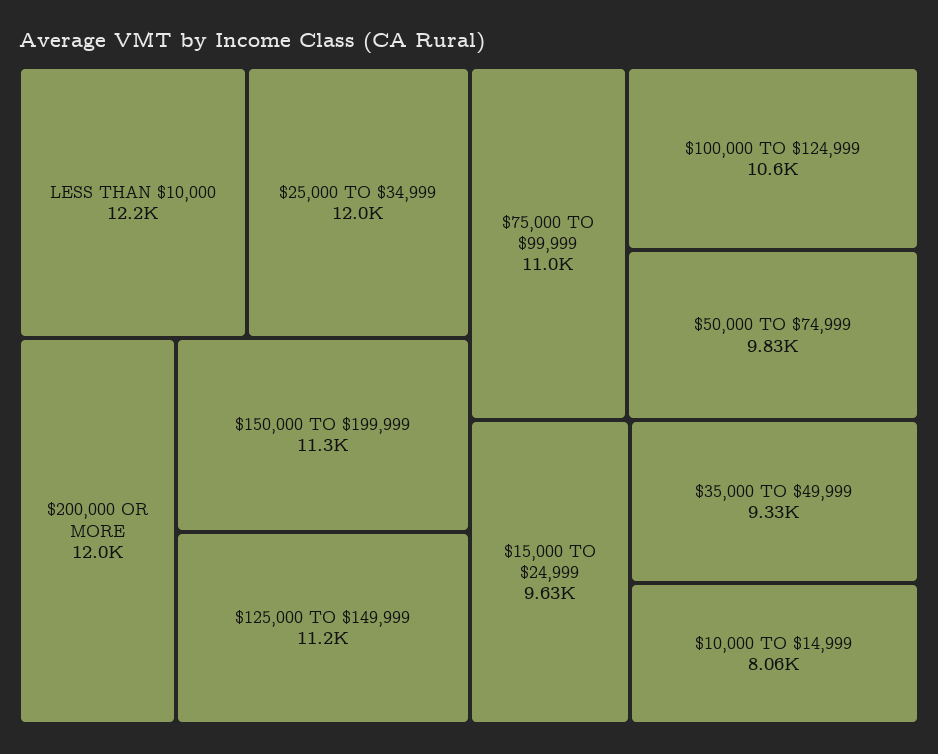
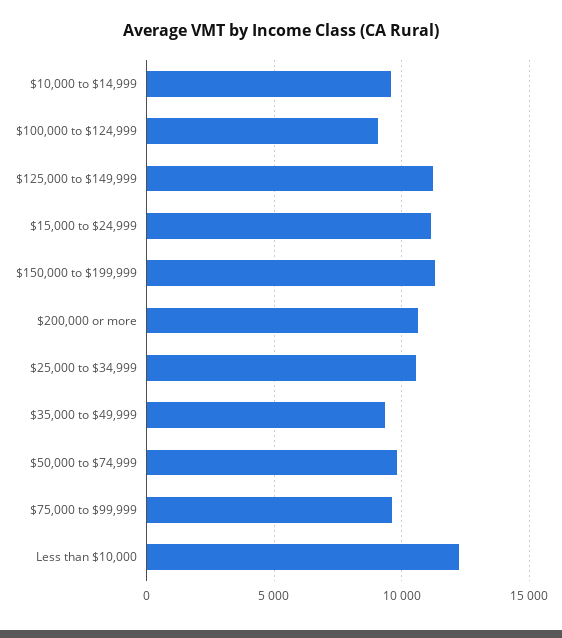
  {
    "LESS THAN $10,000": 12200,
-   "$25,000 TO $34,999": 12000,
+   "$25,000 TO $34,999": 10500,
-   "$200,000 OR MORE": 12000,
+   "$200,000 OR MORE": 10500,
    "$150,000 TO $199,999": 11300,
    "$125,000 TO $149,999": 11200,
-   "$75,000 TO $99,999": 11000,
+   "$75,000 TO $99,999": 9500,
-   "$100,000 TO $124,999": 10600,
+   "$100,000 TO $124,999": 9000,
    "$50,000 TO $74,999": 9830,
-   "$15,000 TO $24,999": 9630,
+   "$15,000 TO $24,999": 11000,
    "$35,000 TO $49,999": 9330,
-   "$10,000 TO $14,999": 8060
+   "$10,000 TO $14,999": 9500
  }

